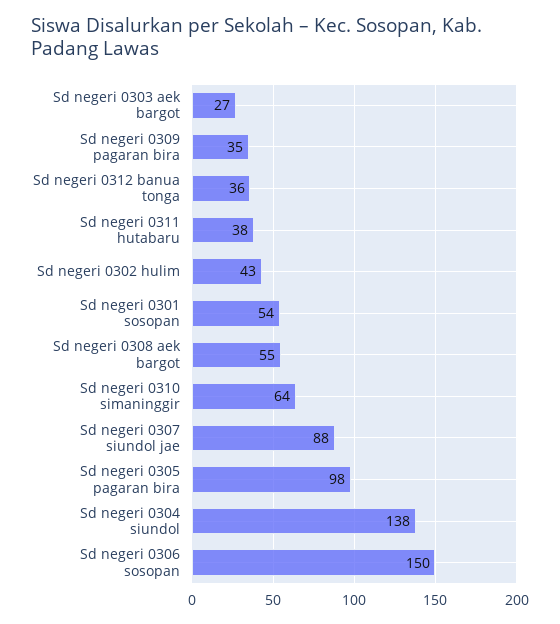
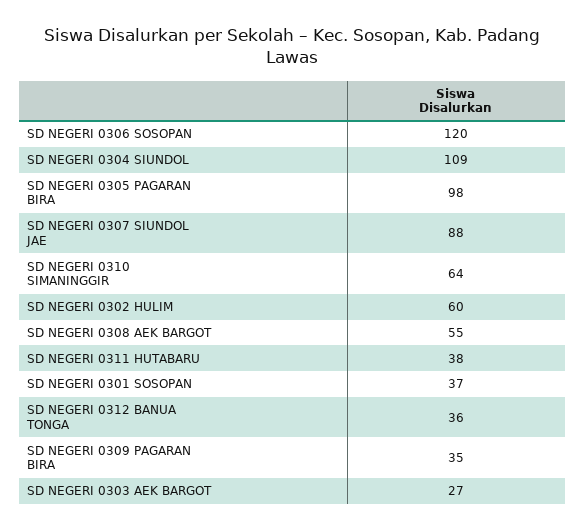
  {
    "Sd negeri 0303 aek bargot": 27,
    "Sd negeri 0309 pagaran bira": 35,
    "Sd negeri 0312 banua tonga": 36,
    "Sd negeri 0311 hutabaru": 38,
-   "Sd negeri 0302 hulim": 43,
+   "Sd negeri 0302 hulim": 60,
-   "Sd negeri 0301 sosopan": 54,
+   "Sd negeri 0301 sosopan": 37,
    "Sd negeri 0308 aek bargot": 55,
    "Sd negeri 0310 simaninggir": 64,
    "Sd negeri 0307 siundol jae": 88,
    "Sd negeri 0305 pagaran bira": 98,
-   "Sd negeri 0304 siundol": 138,
+   "Sd negeri 0304 siundol": 109,
-   "Sd negeri 0306 sosopan": 150
+   "Sd negeri 0306 sosopan": 120
  }

